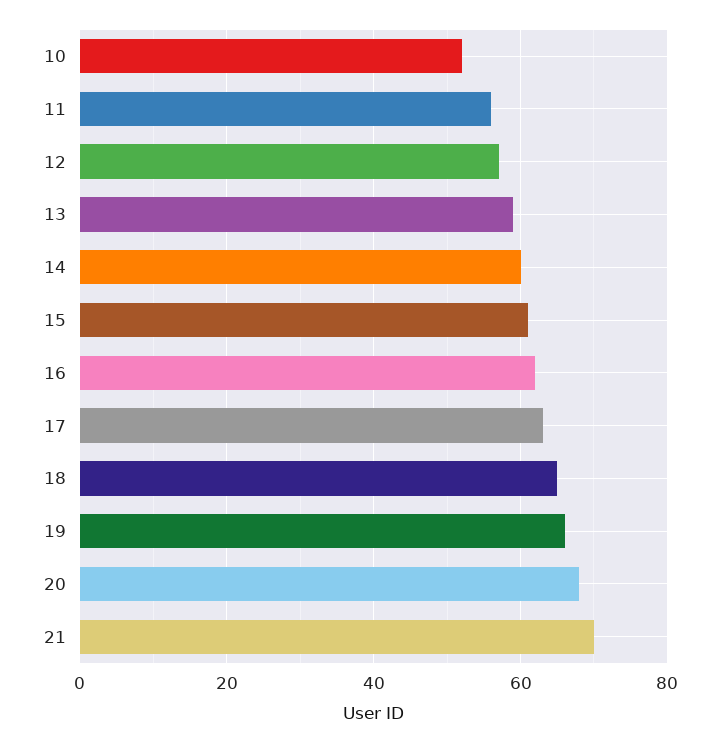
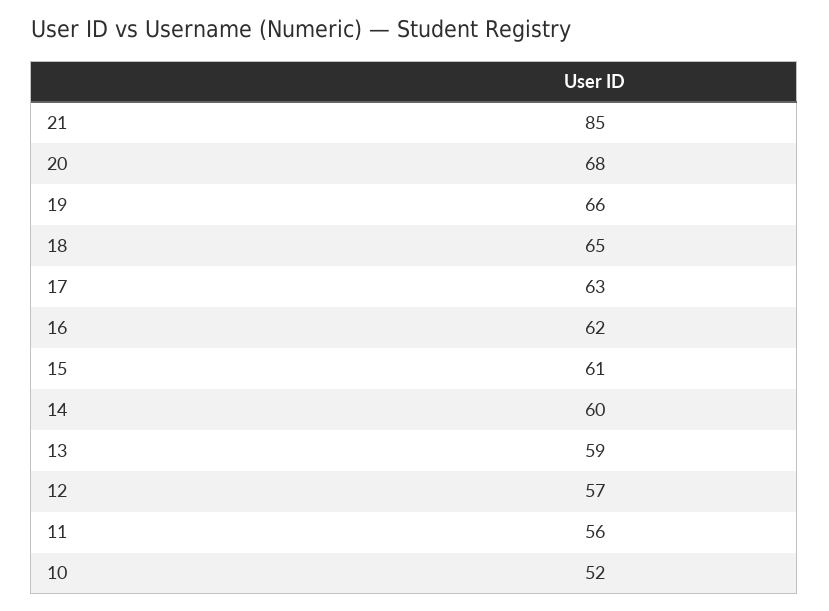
  {
    "10": 52,
    "11": 56,
    "12": 57,
    "13": 59,
    "14": 60,
    "15": 61,
    "16": 62,
    "17": 63,
    "18": 65,
    "19": 66,
    "20": 68,
-   "21": 70
+   "21": 85
  }

